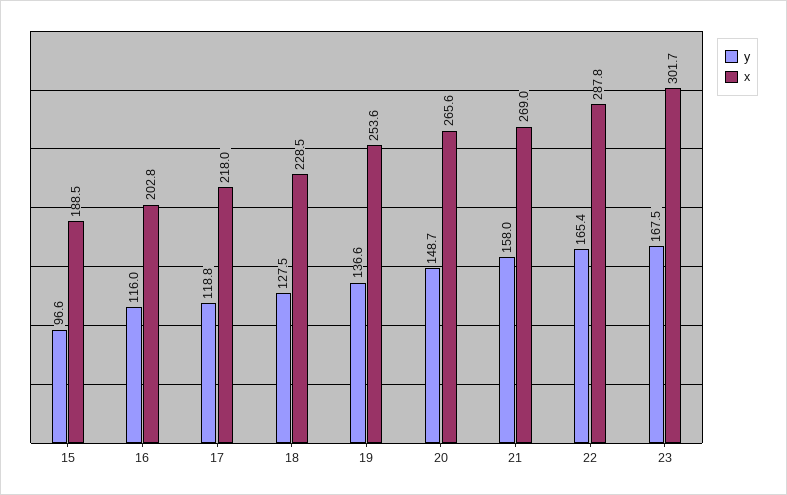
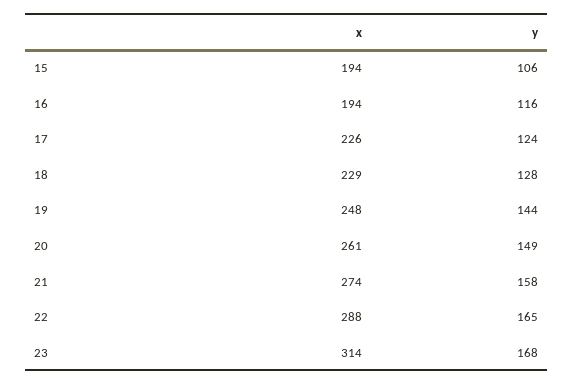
  {
    "y": {
-     "15": 96.6,
+     "15": 106,
      "16": 116,
-     "17": 118.8,
+     "17": 124,
      "18": 127.5,
-     "19": 136.6,
+     "19": 144,
      "20": 148.7,
      "21": 158,
      "22": 165.4,
      "23": 167.5
    },
    "x": {
-     "15": 188.5,
+     "15": 194,
-     "16": 202.8,
+     "16": 194,
-     "17": 218,
+     "17": 226,
      "18": 228.5,
-     "19": 253.6,
+     "19": 248,
-     "20": 265.6,
+     "20": 261,
-     "21": 269,
+     "21": 274,
      "22": 287.8,
-     "23": 301.7
+     "23": 314
    }
  }

